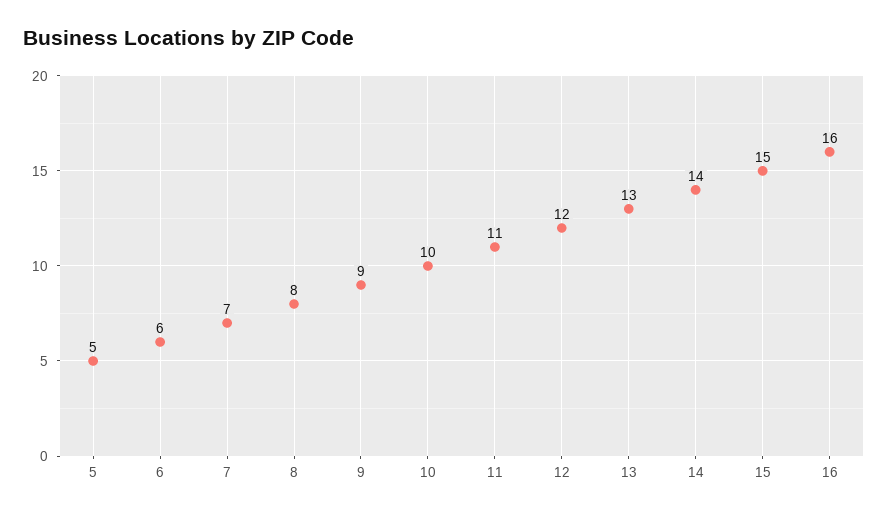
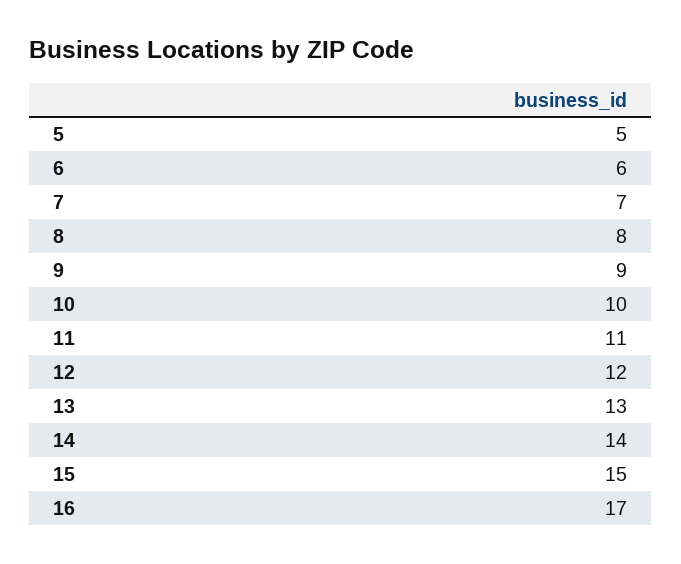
  {
    "5": 5,
    "6": 6,
    "7": 7,
    "8": 8,
    "9": 9,
    "10": 10,
    "11": 11,
    "12": 12,
    "13": 13,
    "14": 14,
    "15": 15,
-   "16": 16
+   "16": 17
  }

